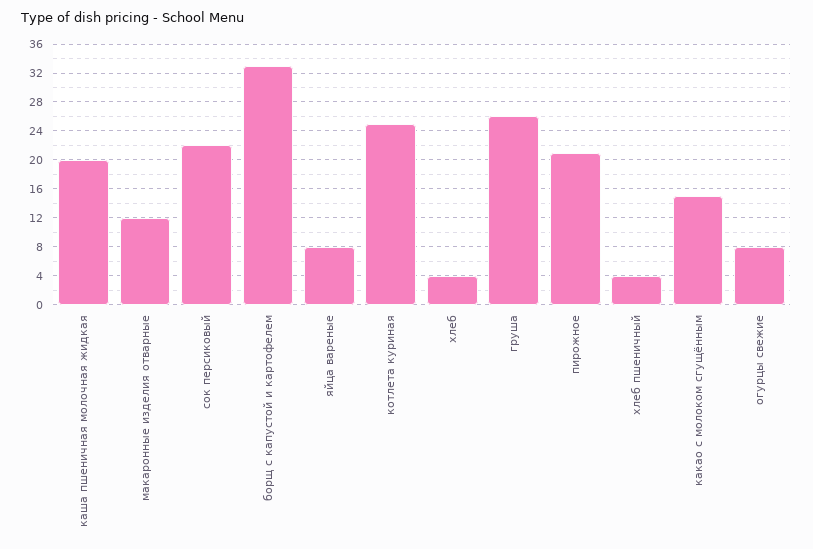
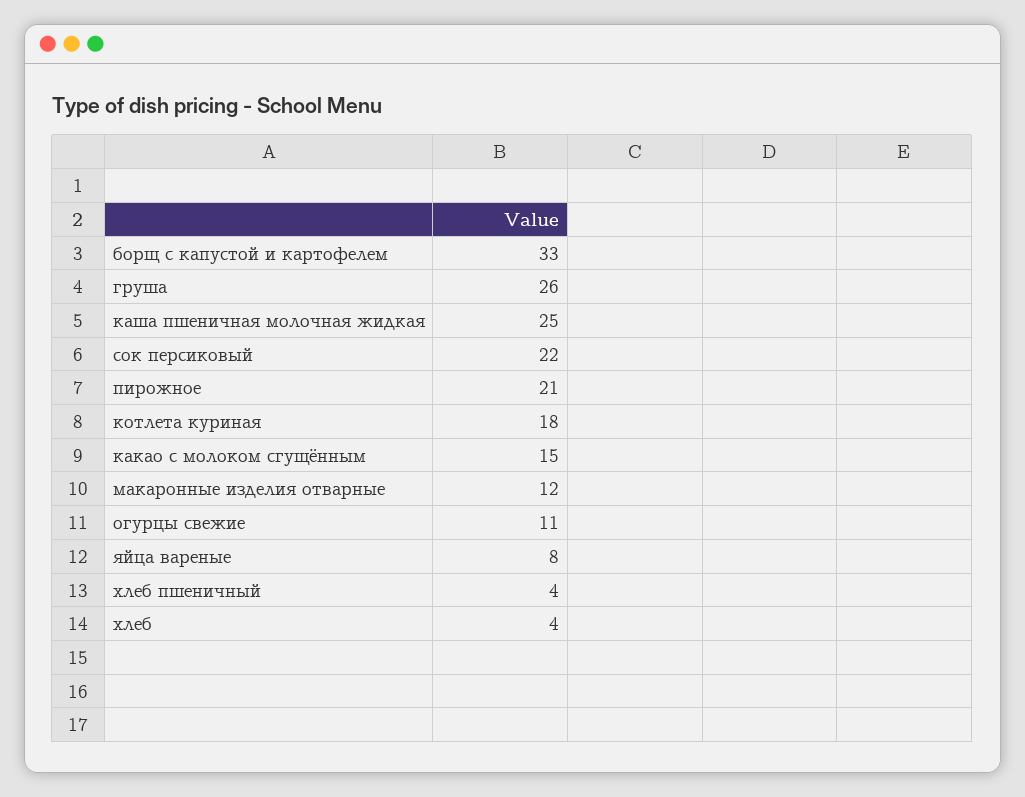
  {
-   "каша пшеничная молочная жидкая": 20,
+   "каша пшеничная молочная жидкая": 25,
    "макаронные изделия отварные": 12,
    "сок персиковый": 22,
    "борщ с капустой и картофелем": 33,
    "яйца вареные": 8,
-   "котлета куриная": 25,
+   "котлета куриная": 18,
    "хлеб": 4,
    "груша": 26,
    "пирожное": 21,
    "хлеб пшеничный": 4,
    "какао с молоком сгущённым": 15,
-   "огурцы свежие": 8
+   "огурцы свежие": 11
  }

